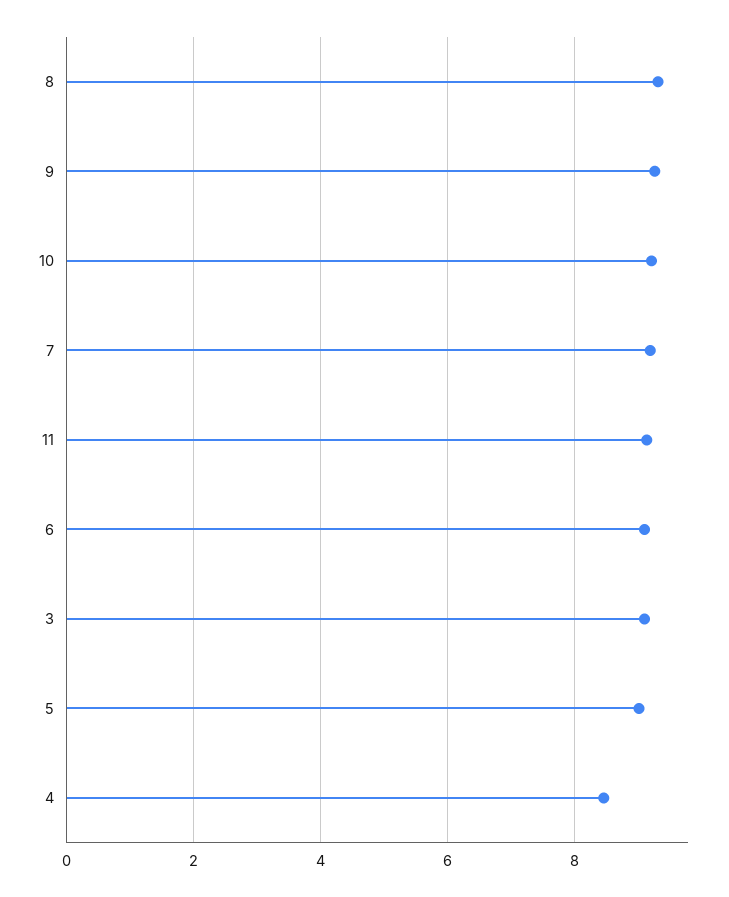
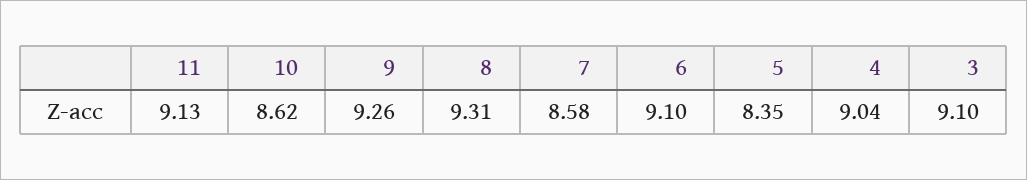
  {
    "8": 9.31,
    "9": 9.26,
-   "10": 9.2,
+   "10": 8.62,
-   "7": 9.2,
+   "7": 8.58,
    "11": 9.13,
    "6": 9.1,
    "3": 9.1,
-   "5": 9,
+   "5": 8.35,
-   "4": 8.4
+   "4": 9.04
  }

